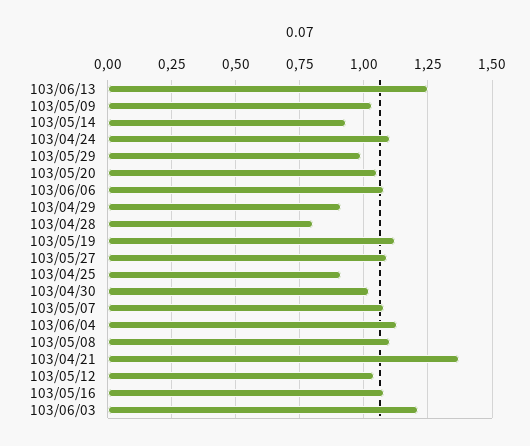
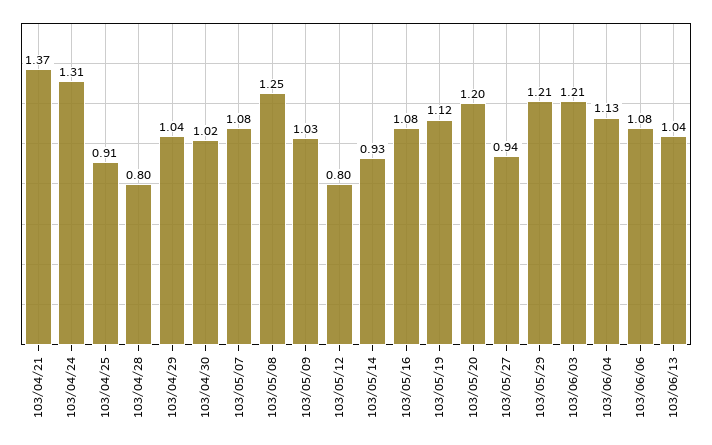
  {
-   "103/06/13": 1.25,
+   "103/06/13": 1.04,
    "103/05/09": 1.03,
    "103/05/14": 0.93,
-   "103/04/24": 1.1,
+   "103/04/24": 1.31,
-   "103/05/29": 1,
+   "103/05/29": 1.21,
-   "103/05/20": 1.05,
+   "103/05/20": 1.2,
    "103/06/06": 1.08,
-   "103/04/29": 0.9,
+   "103/04/29": 1.04,
    "103/04/28": 0.8,
    "103/05/19": 1.12,
-   "103/05/27": 1.1,
+   "103/05/27": 0.94,
    "103/04/25": 0.91,
    "103/04/30": 1.02,
    "103/05/07": 1.08,
    "103/06/04": 1.13,
-   "103/05/08": 1.1,
+   "103/05/08": 1.25,
    "103/04/21": 1.37,
-   "103/05/12": 1.05,
+   "103/05/12": 0.8,
    "103/05/16": 1.08,
    "103/06/03": 1.21
  }

